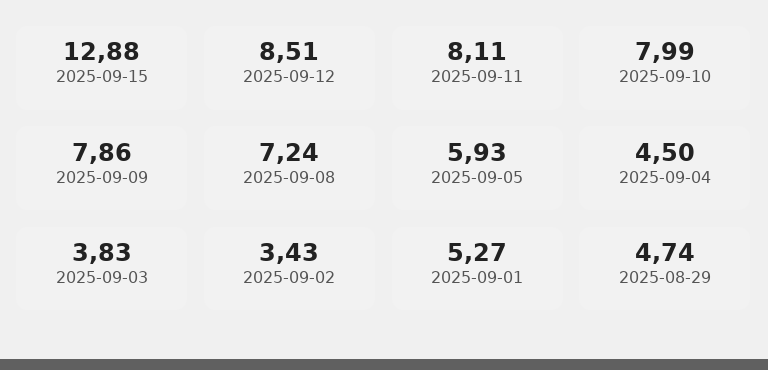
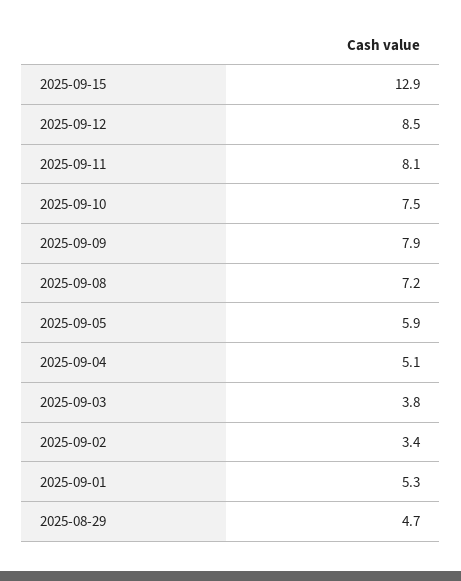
  {
    "2025-09-15": 12.88,
    "2025-09-12": 8.51,
    "2025-09-11": 8.11,
-   "2025-09-10": 7.99,
+   "2025-09-10": 7.5,
    "2025-09-09": 7.86,
    "2025-09-08": 7.24,
    "2025-09-05": 5.93,
-   "2025-09-04": 4.5,
+   "2025-09-04": 5.1,
    "2025-09-03": 3.83,
    "2025-09-02": 3.43,
    "2025-09-01": 5.27,
    "2025-08-29": 4.74
  }

